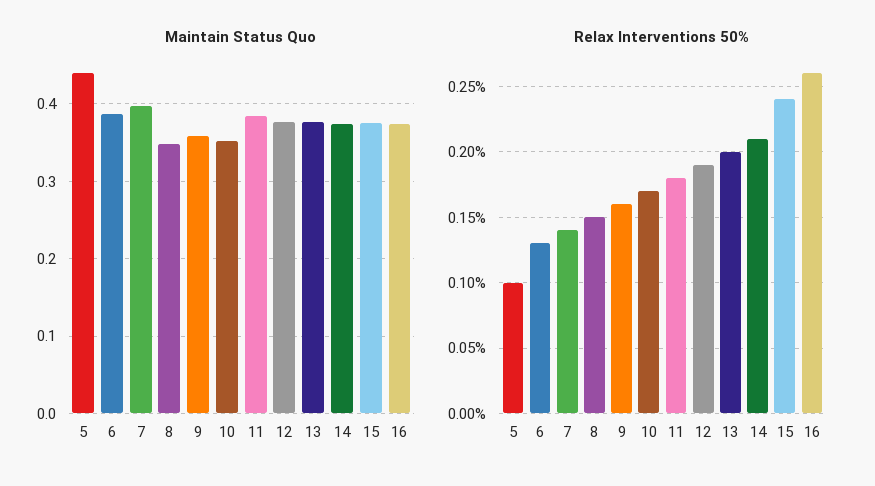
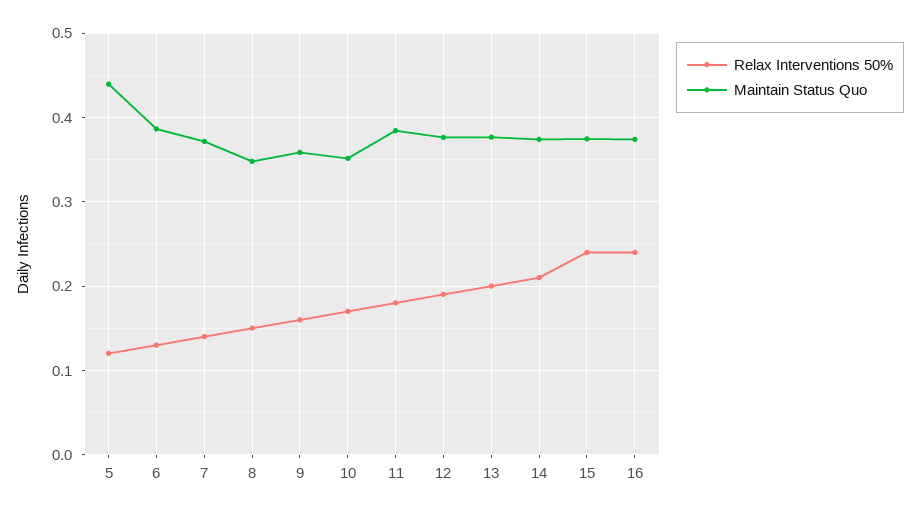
  {
    "Maintain Status Quo": {
      "5": 0.44,
      "6": 0.39,
-     "7": 0.4,
+     "7": 0.37,
      "8": 0.35,
      "9": 0.36,
      "10": 0.35,
      "11": 0.38,
      "12": 0.38,
      "13": 0.38,
      "14": 0.37,
      "15": 0.37,
      "16": 0.37
    },
    "Relax Interventions 50%": {
-     "5": 0.1,
+     "5": 0.12,
      "6": 0.13,
      "7": 0.14,
      "8": 0.15,
      "9": 0.16,
      "10": 0.17,
      "11": 0.18,
      "12": 0.19,
      "13": 0.2,
      "14": 0.21,
      "15": 0.24,
-     "16": 0.26
+     "16": 0.24
    }
  }

